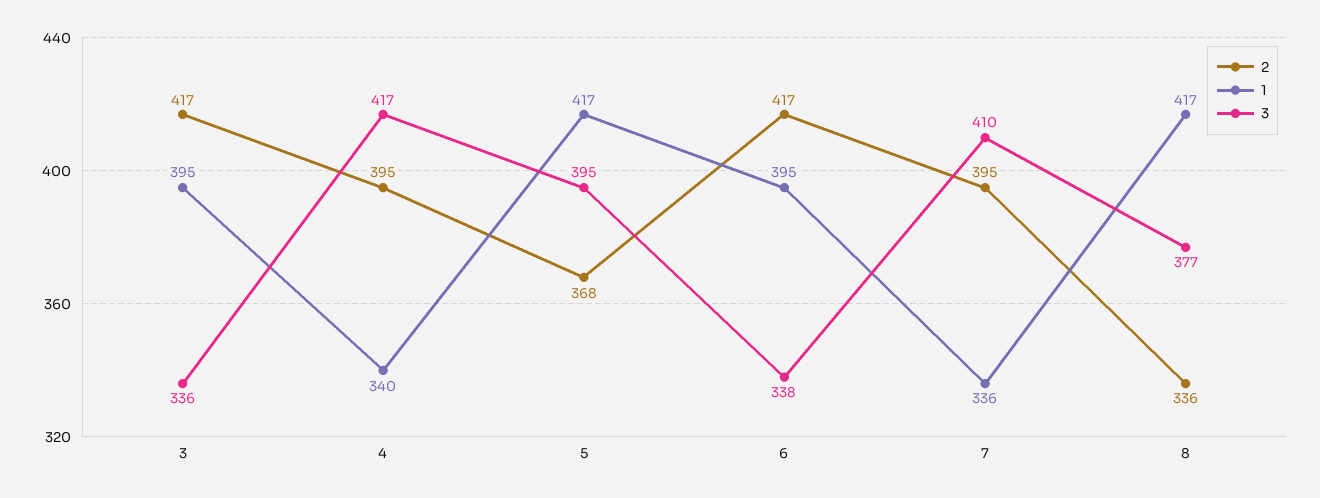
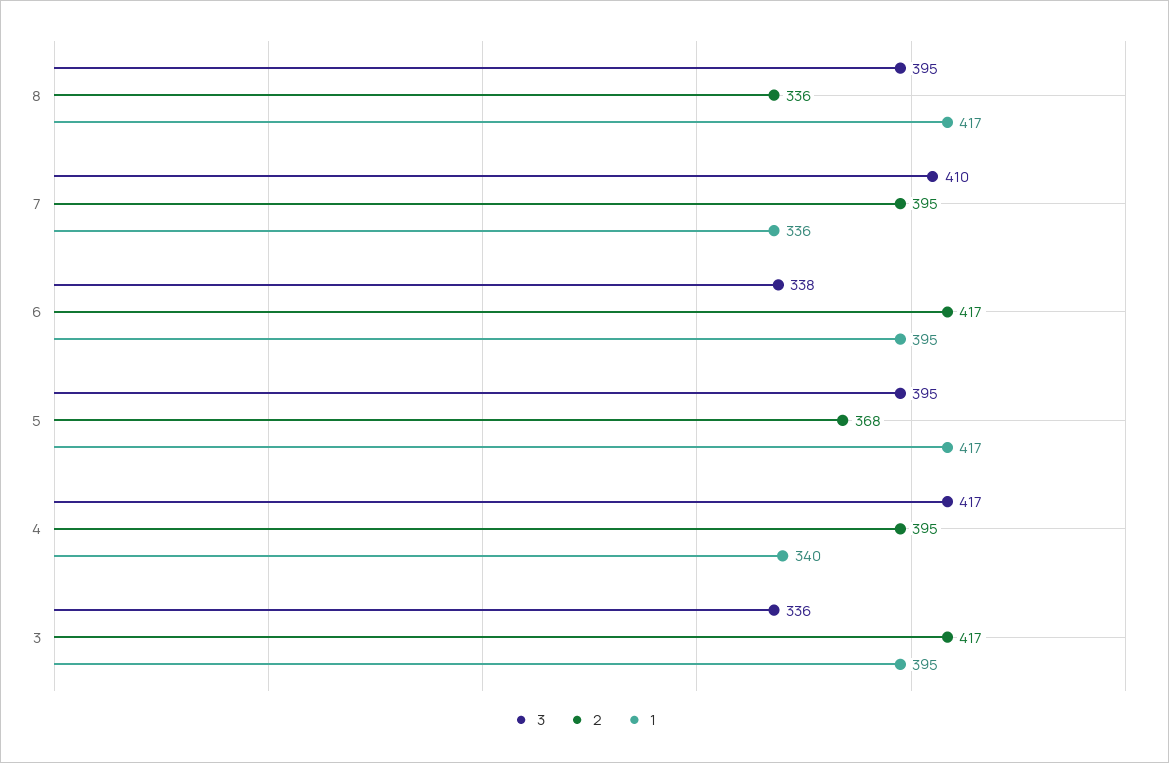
  {
    "2": {
      "3": 417,
      "4": 395,
      "5": 368,
      "6": 417,
      "7": 395,
      "8": 336
    },
    "1": {
      "3": 395,
      "4": 340,
      "5": 417,
      "6": 395,
      "7": 336,
      "8": 417
    },
    "3": {
      "3": 336,
      "4": 417,
      "5": 395,
      "6": 338,
      "7": 410,
-     "8": 377
+     "8": 395
    }
  }

